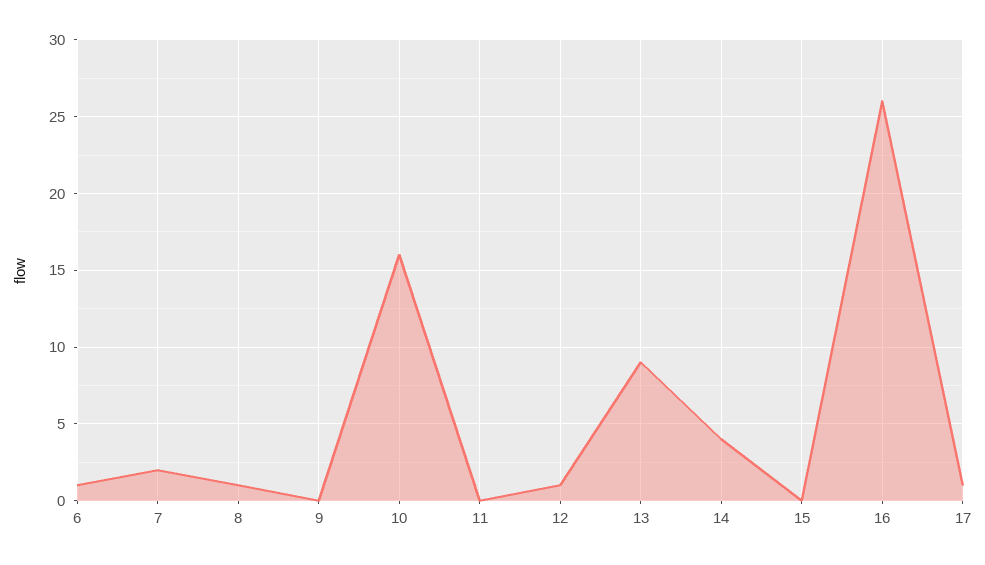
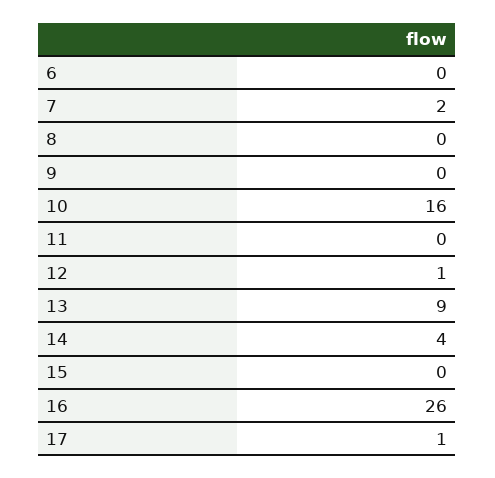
  {
-   "6": 1,
+   "6": 0,
    "7": 2,
-   "8": 1,
+   "8": 0,
    "9": 0,
    "10": 16,
    "11": 0,
    "12": 1,
    "13": 9,
    "14": 4,
    "15": 0,
    "16": 26,
    "17": 1
  }

